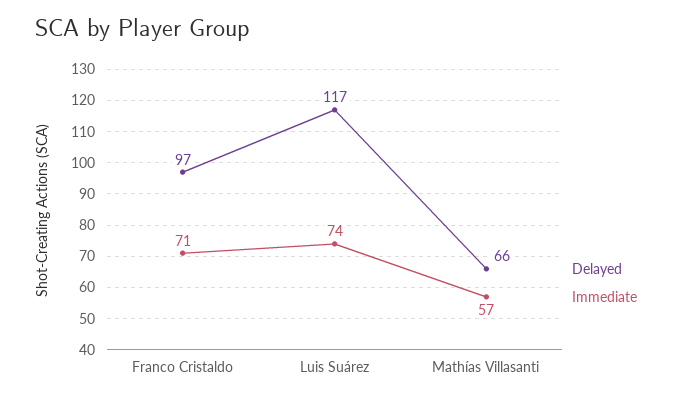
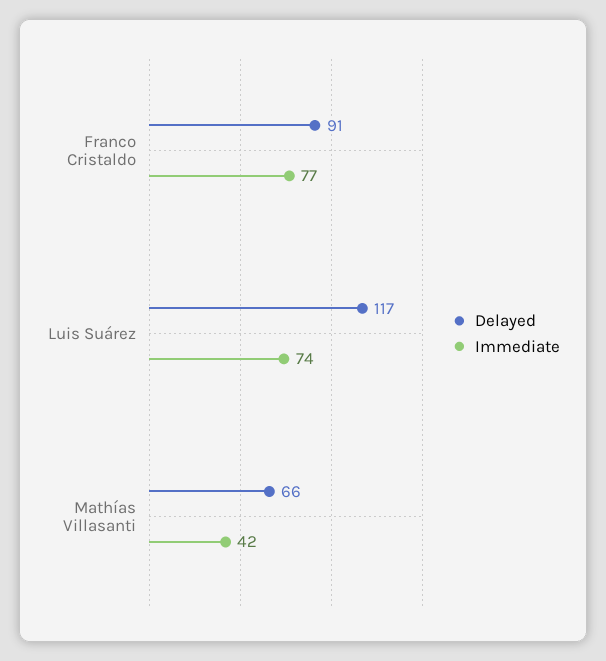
  {
    "Delayed": {
-     "Franco Cristaldo": 97,
+     "Franco Cristaldo": 91,
      "Luis Suárez": 117,
      "Mathías Villasanti": 66
    },
    "Immediate": {
-     "Franco Cristaldo": 71,
+     "Franco Cristaldo": 77,
      "Luis Suárez": 74,
-     "Mathías Villasanti": 57
+     "Mathías Villasanti": 42
    }
  }

